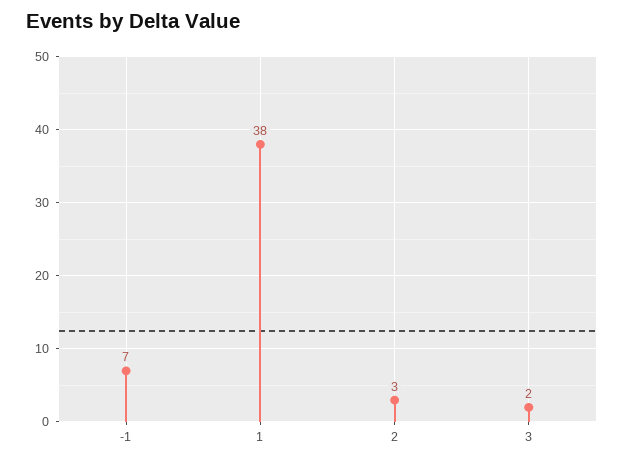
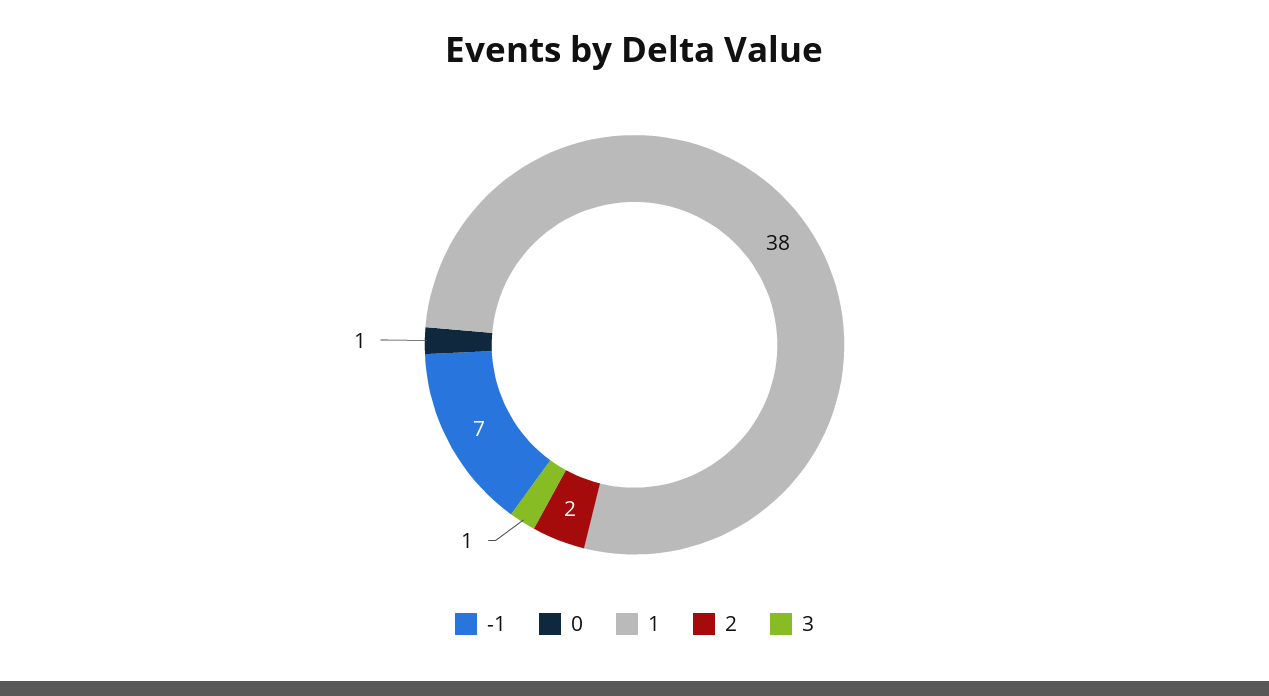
  {
    "-1": 7,
    "1": 38,
-   "2": 3,
+   "2": 2,
-   "3": 2
+   "3": 1,
+   "0": 1
  }

